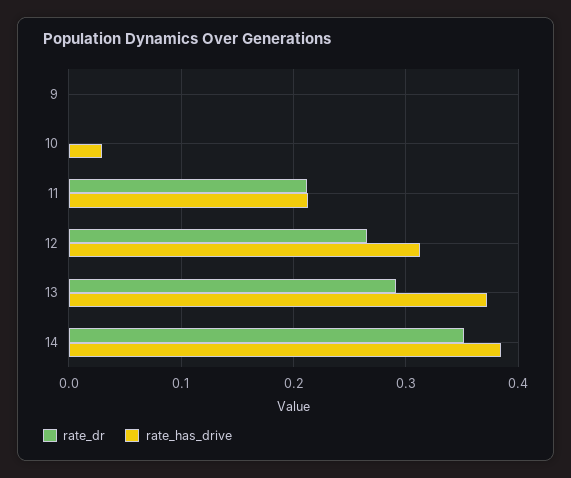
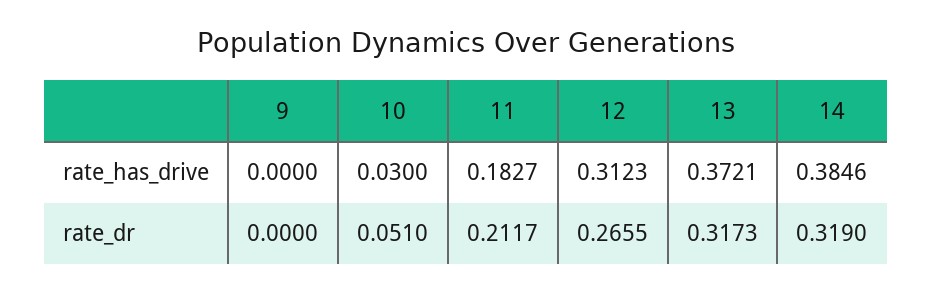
  {
    "rate_dr": {
      "9": 0,
-     "10": 0,
+     "10": 0.051,
      "11": 0.2117,
      "12": 0.2655,
-     "13": 0.29,
+     "13": 0.3173,
-     "14": 0.35
+     "14": 0.319
    },
    "rate_has_drive": {
      "9": 0,
      "10": 0.03,
-     "11": 0.21,
+     "11": 0.1827,
      "12": 0.3123,
      "13": 0.3721,
      "14": 0.3846
    }
  }

